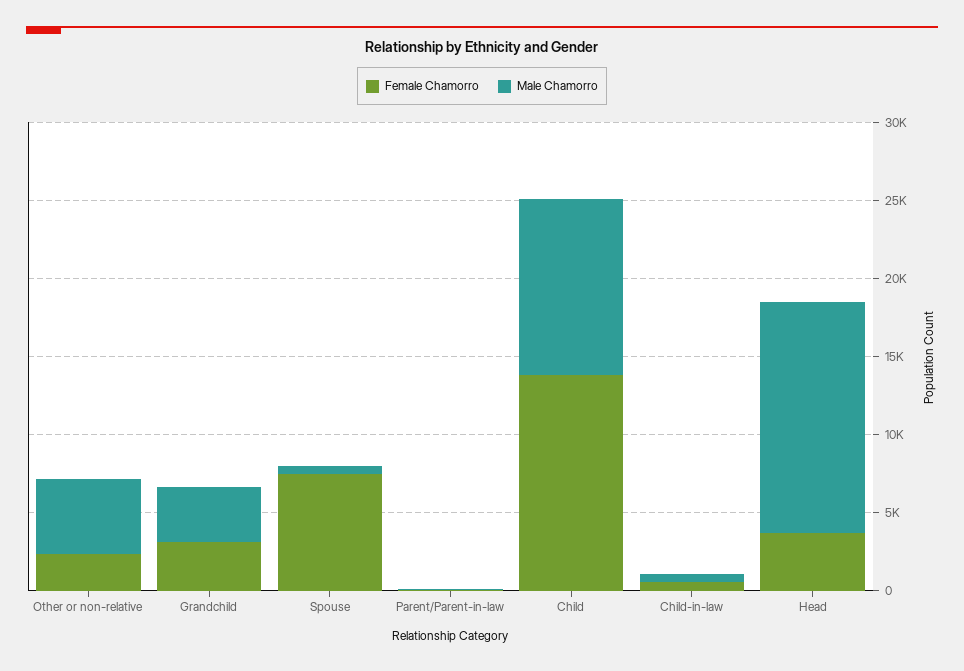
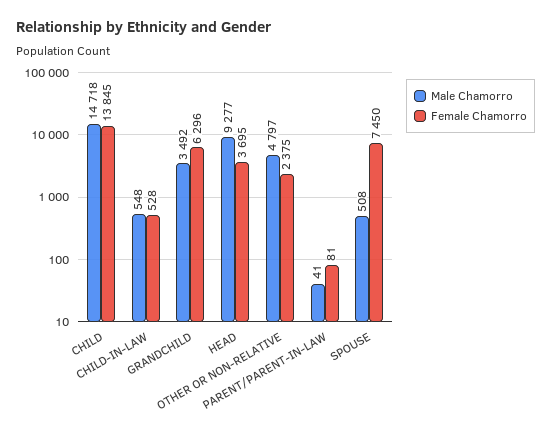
  {
    "Female Chamorro": {
      "Other or non-relative": 2375,
-     "Grandchild": 3000,
+     "Grandchild": 6296,
      "Spouse": 7450,
      "Parent/Parent-in-law": 81,
      "Child": 13845,
      "Child-in-law": 528,
      "Head": 3695
    },
    "Male Chamorro": {
      "Other or non-relative": 4797,
      "Grandchild": 3492,
      "Spouse": 508,
      "Parent/Parent-in-law": 41,
-     "Child": 11000,
+     "Child": 14718,
      "Child-in-law": 548,
-     "Head": 15000
+     "Head": 9277
    }
  }

